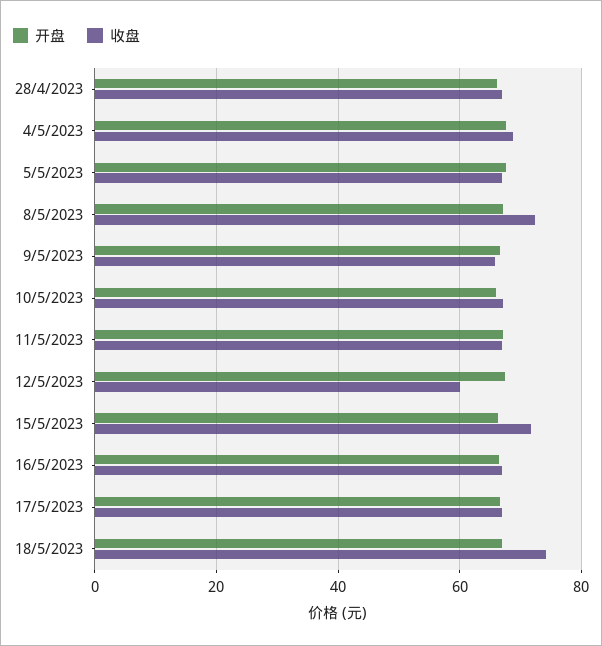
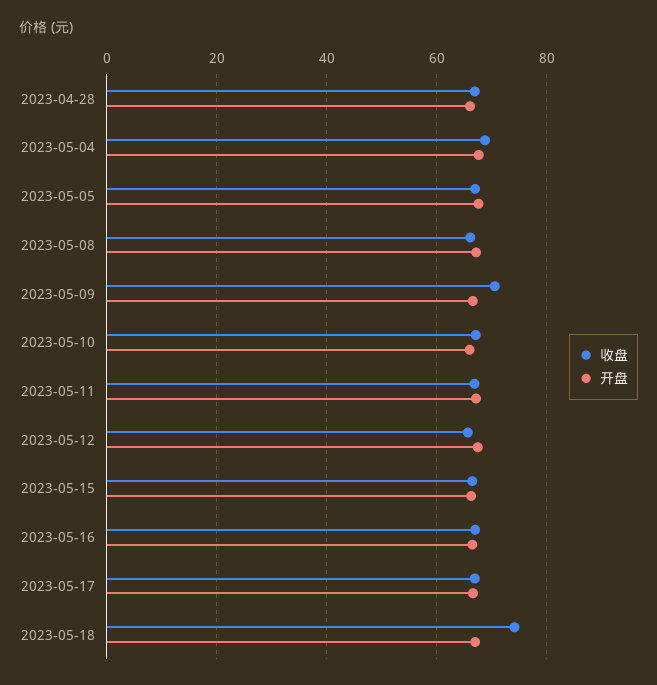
  {
    "开盘": {
      "28/4/2023": 66,
      "4/5/2023": 68,
      "5/5/2023": 68,
      "8/5/2023": 68,
      "9/5/2023": 66,
      "10/5/2023": 66,
      "11/5/2023": 68,
      "12/5/2023": 68,
      "15/5/2023": 66,
      "16/5/2023": 66,
      "17/5/2023": 66,
      "18/5/2023": 68
    },
    "收盘": {
      "28/4/2023": 66,
      "4/5/2023": 68,
      "5/5/2023": 68,
-     "8/5/2023": 72,
+     "8/5/2023": 66,
-     "9/5/2023": 66,
+     "9/5/2023": 70,
      "10/5/2023": 68,
      "11/5/2023": 66,
-     "12/5/2023": 60,
+     "12/5/2023": 66,
-     "15/5/2023": 72,
+     "15/5/2023": 66,
      "16/5/2023": 68,
      "17/5/2023": 66,
      "18/5/2023": 74
    }
  }

